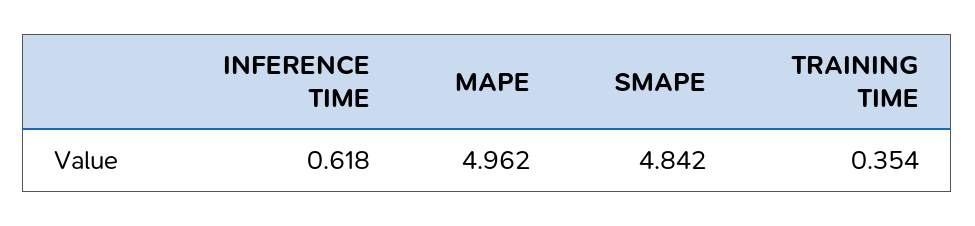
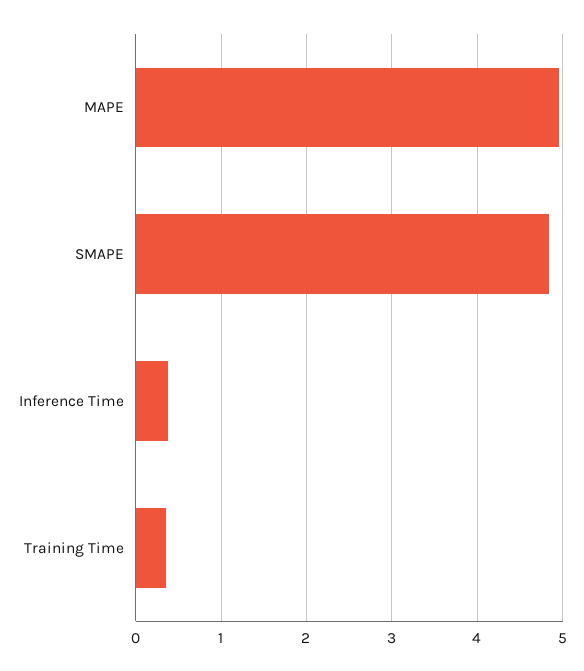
  {
-   "INFERENCE TIME": 0.618,
+   "INFERENCE TIME": 0.4,
    "MAPE": 4.962,
    "SMAPE": 4.842,
    "TRAINING TIME": 0.354
  }

